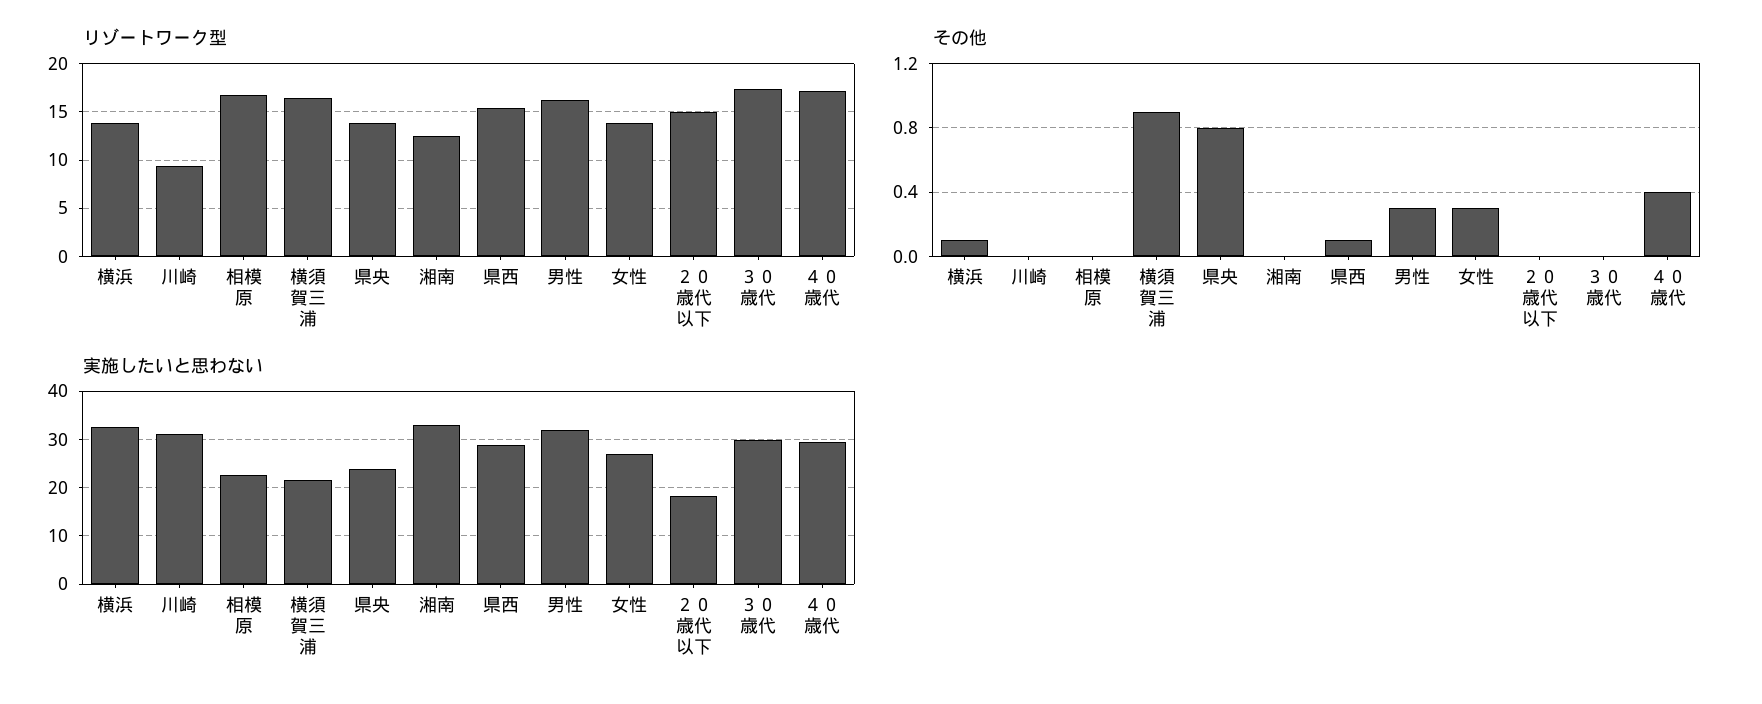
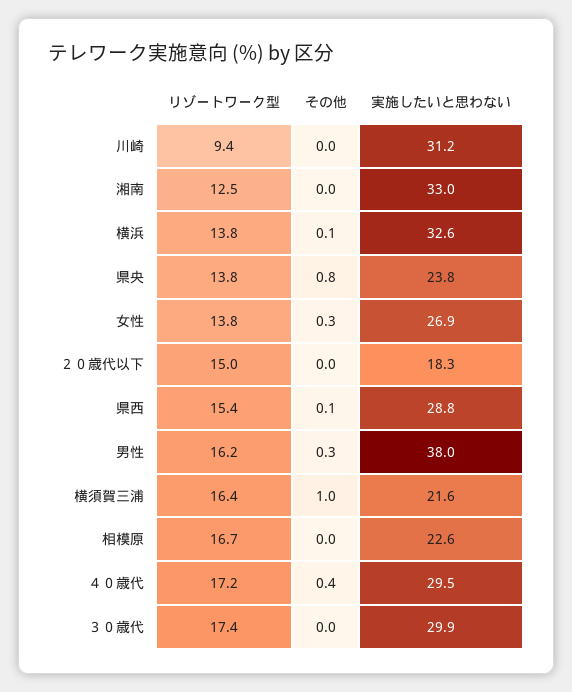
  {
    "リゾートワーク型": {
      "横浜": 13.8,
      "川崎": 9.4,
      "相模原": 16.7,
      "横須賀三浦": 16.4,
      "県央": 13.8,
      "湘南": 12.5,
      "県西": 15.4,
      "男性": 16.2,
      "女性": 13.8,
      "２０歳代以下": 15,
      "３０歳代": 17.4,
      "４０歳代": 17.2
    },
    "その他": {
      "横浜": 0.1,
      "川崎": 0,
      "相模原": 0,
-     "横須賀三浦": 0.9,
+     "横須賀三浦": 1,
      "県央": 0.8,
      "湘南": 0,
      "県西": 0.1,
      "男性": 0.3,
      "女性": 0.3,
      "２０歳代以下": 0,
      "３０歳代": 0,
      "４０歳代": 0.4
    },
    "実施したいと思わない": {
      "横浜": 32.6,
      "川崎": 31.2,
      "相模原": 22.6,
      "横須賀三浦": 21.6,
      "県央": 23.8,
      "湘南": 33,
      "県西": 28.8,
-     "男性": 32,
+     "男性": 38,
      "女性": 26.9,
      "２０歳代以下": 18.3,
      "３０歳代": 29.9,
      "４０歳代": 29.5
    }
  }

